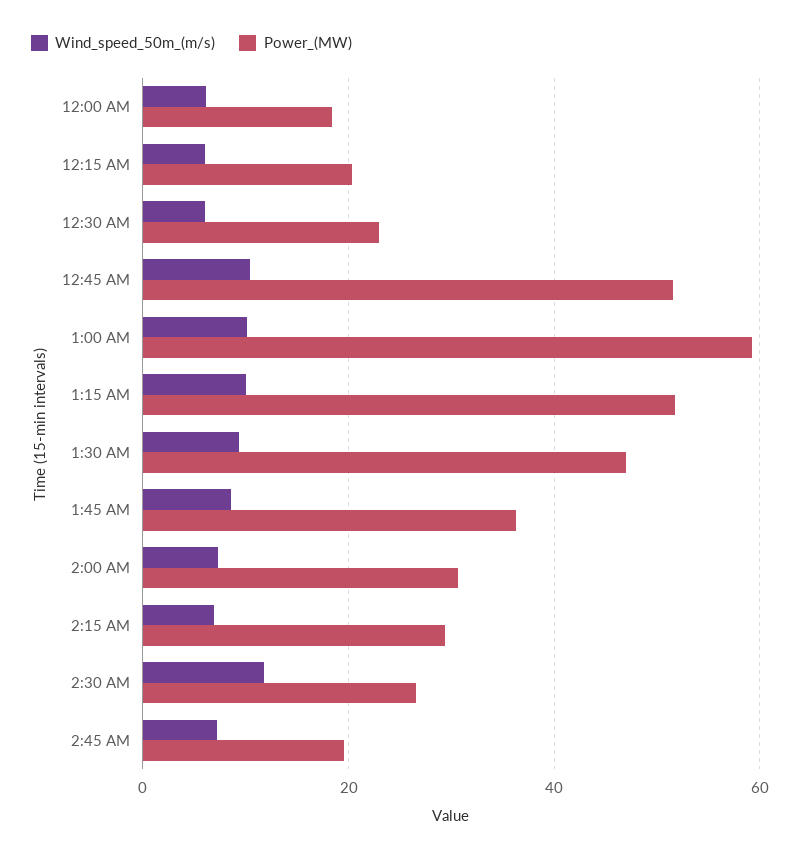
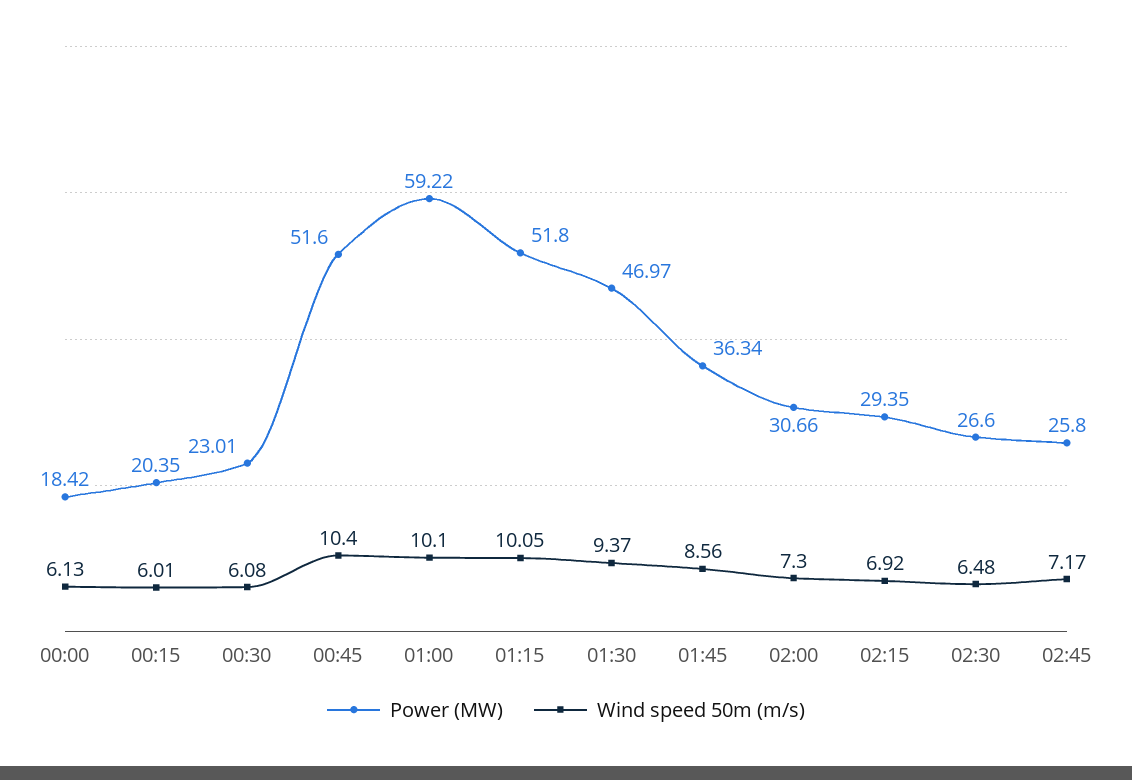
  {
    "Wind_speed_50m_(m/s)": {
      "12:00 AM": 6.13,
      "12:15 AM": 6.01,
      "12:30 AM": 6.08,
      "12:45 AM": 10.4,
      "1:00 AM": 10.1,
      "1:15 AM": 10.05,
      "1:30 AM": 9.37,
      "1:45 AM": 8.56,
      "2:00 AM": 7.3,
      "2:15 AM": 6.92,
-     "2:30 AM": 12,
+     "2:30 AM": 6.48,
      "2:45 AM": 7.17
    },
    "Power_(MW)": {
      "12:00 AM": 18.42,
      "12:15 AM": 20.35,
      "12:30 AM": 23.01,
      "12:45 AM": 51.6,
      "1:00 AM": 59.22,
      "1:15 AM": 51.8,
      "1:30 AM": 46.97,
      "1:45 AM": 36.34,
      "2:00 AM": 30.66,
      "2:15 AM": 29.35,
      "2:30 AM": 26.6,
-     "2:45 AM": 20
+     "2:45 AM": 25.8
    }
  }

